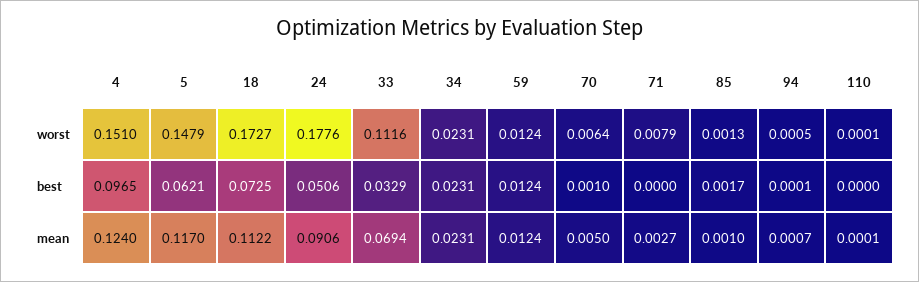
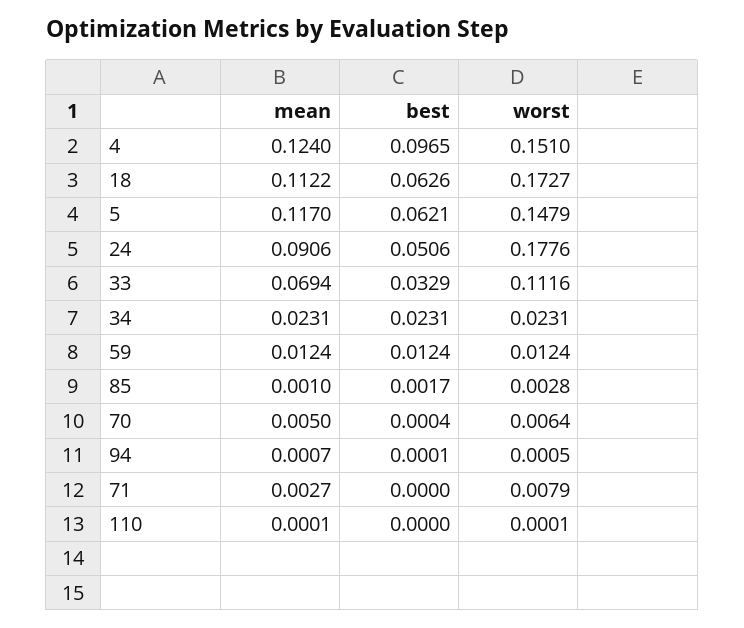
  {
    "4": {
      "worst": 0.151,
      "best": 0.0965,
      "mean": 0.124
    },
    "5": {
      "worst": 0.1479,
      "best": 0.0621,
      "mean": 0.117
    },
    "18": {
      "worst": 0.1727,
-     "best": 0.0725,
+     "best": 0.0626,
      "mean": 0.1122
    },
    "24": {
      "worst": 0.1776,
      "best": 0.0506,
      "mean": 0.0906
    },
    "33": {
      "worst": 0.1116,
      "best": 0.0329,
      "mean": 0.0694
    },
    "34": {
      "worst": 0.0231,
      "best": 0.0231,
      "mean": 0.0231
    },
    "59": {
      "worst": 0.0124,
      "best": 0.0124,
      "mean": 0.0124
    },
    "70": {
      "worst": 0.0064,
-     "best": 0.001,
+     "best": 0.0004,
      "mean": 0.005
    },
    "71": {
      "worst": 0.0079,
      "best": 0,
      "mean": 0.0027
    },
    "85": {
-     "worst": 0.0013,
+     "worst": 0.0028,
      "best": 0.0017,
      "mean": 0.001
    },
    "94": {
      "worst": 0.0005,
      "best": 0.0001,
      "mean": 0.0007
    },
    "110": {
      "worst": 0.0001,
      "best": 0,
      "mean": 0.0001
    }
  }

